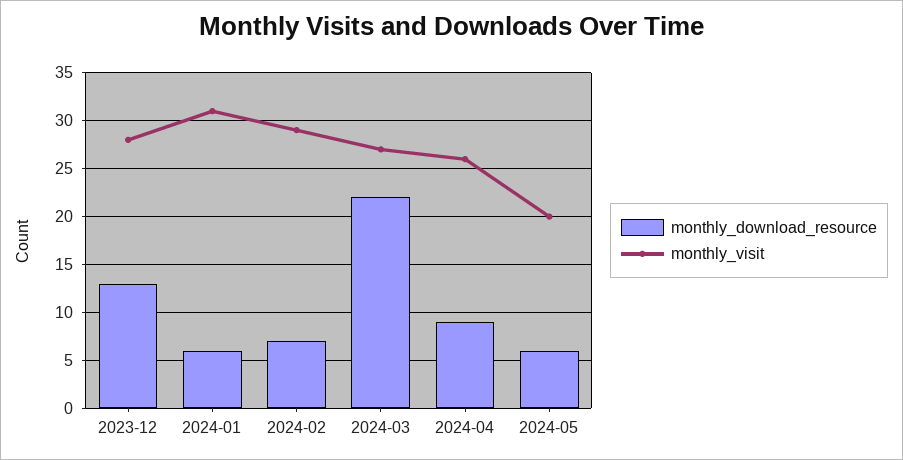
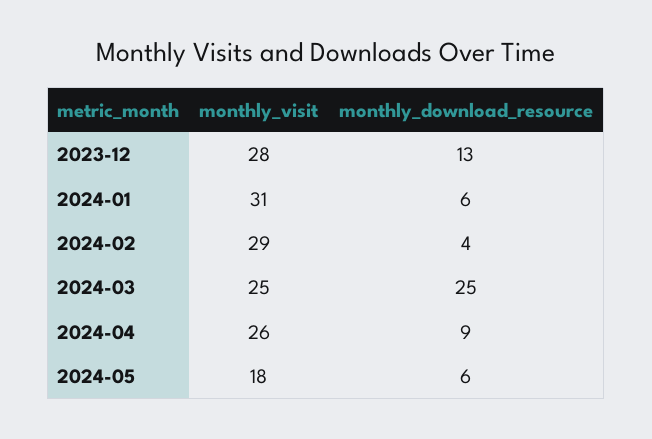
  {
    "monthly_download_resource": {
      "2023-12": 13,
      "2024-01": 6,
-     "2024-02": 7,
+     "2024-02": 4,
-     "2024-03": 22,
+     "2024-03": 25,
      "2024-04": 9,
      "2024-05": 6
    },
    "monthly_visit": {
      "2023-12": 28,
      "2024-01": 31,
      "2024-02": 29,
-     "2024-03": 27,
+     "2024-03": 25,
      "2024-04": 26,
-     "2024-05": 20
+     "2024-05": 18
    }
  }

